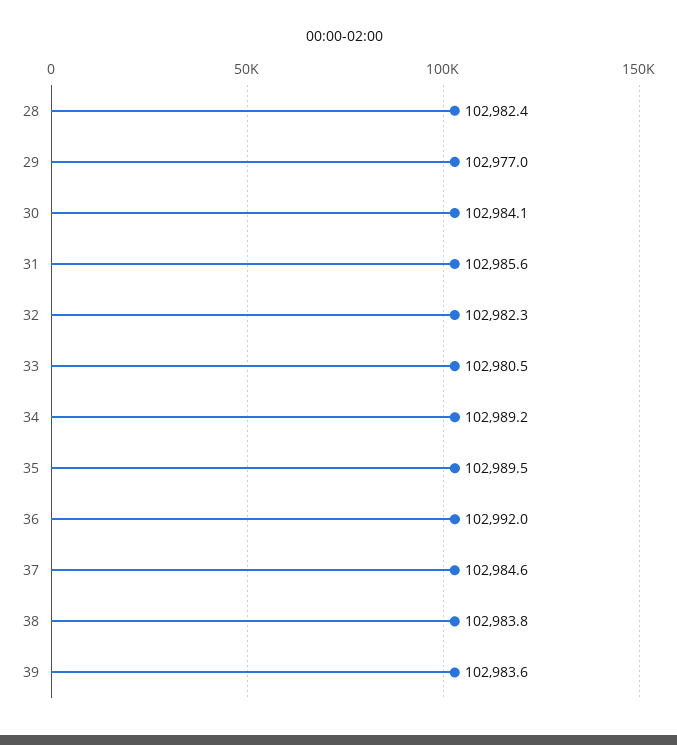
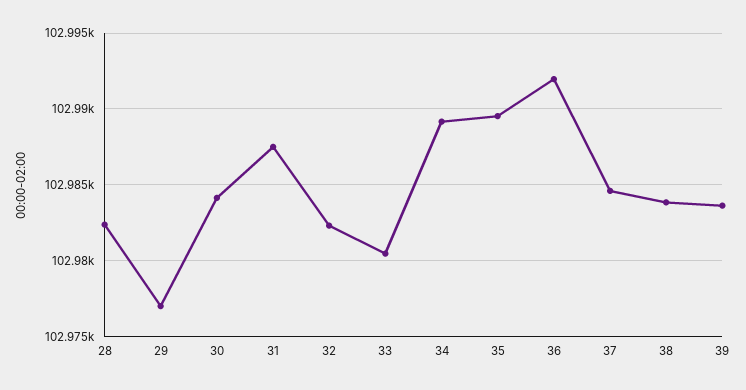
  {
    "28": 102982.4,
    "29": 102977,
    "30": 102984.1,
-   "31": 102985.6,
+   "31": 102987.5,
    "32": 102982.3,
    "33": 102980.5,
    "34": 102989.2,
    "35": 102989.5,
    "36": 102992,
    "37": 102984.6,
    "38": 102983.8,
    "39": 102983.6
  }

